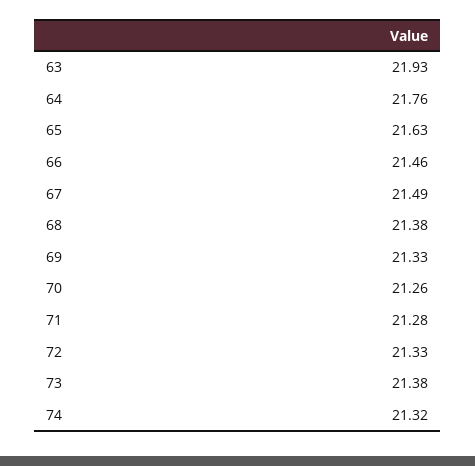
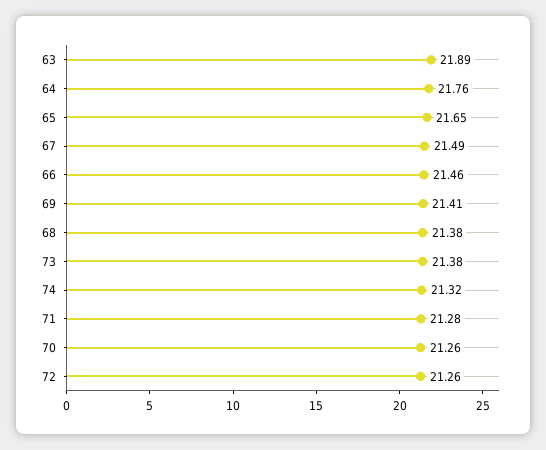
  {
-   "63": 21.93,
+   "63": 21.89,
    "64": 21.76,
-   "65": 21.63,
+   "65": 21.65,
    "66": 21.46,
    "67": 21.49,
    "68": 21.38,
-   "69": 21.33,
+   "69": 21.41,
    "70": 21.26,
    "71": 21.28,
-   "72": 21.33,
+   "72": 21.26,
    "73": 21.38,
    "74": 21.32
  }

